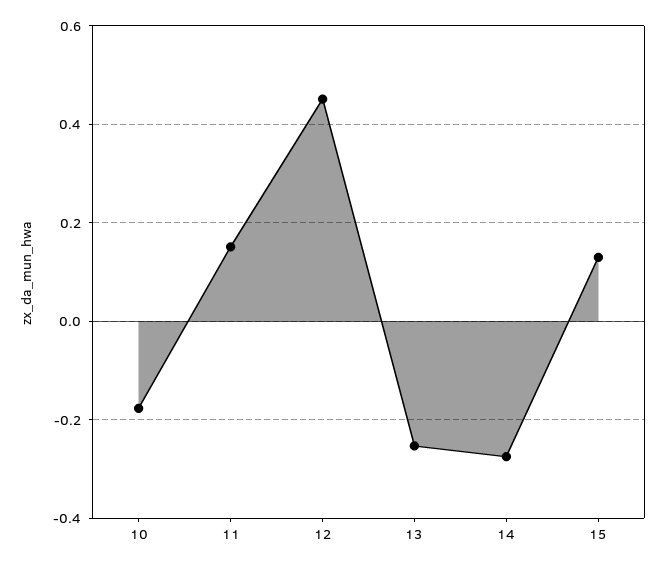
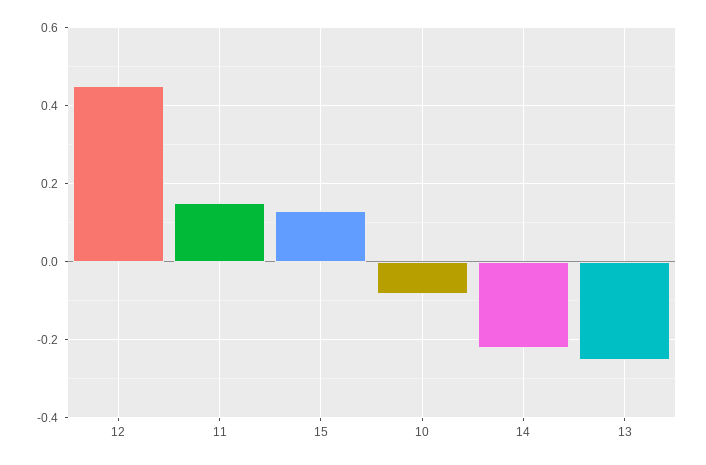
  {
-   "10": -0.18,
+   "10": -0.08,
    "11": 0.16,
    "12": 0.46,
    "13": -0.26,
-   "14": -0.28,
+   "14": -0.22,
    "15": 0.14
  }

